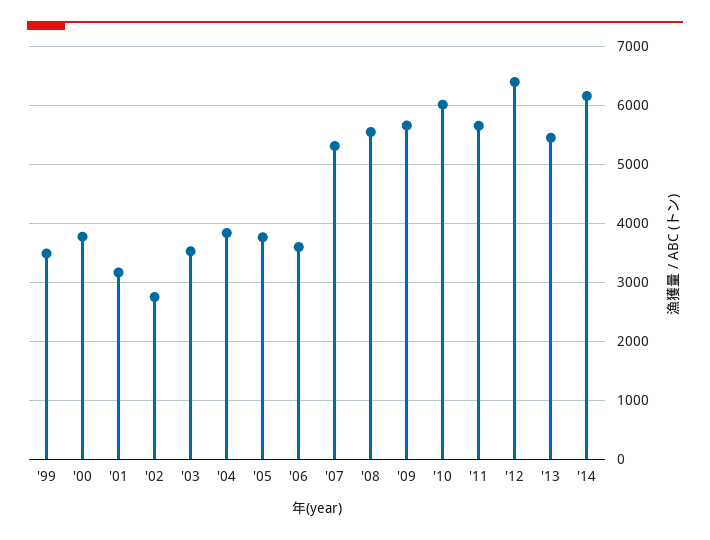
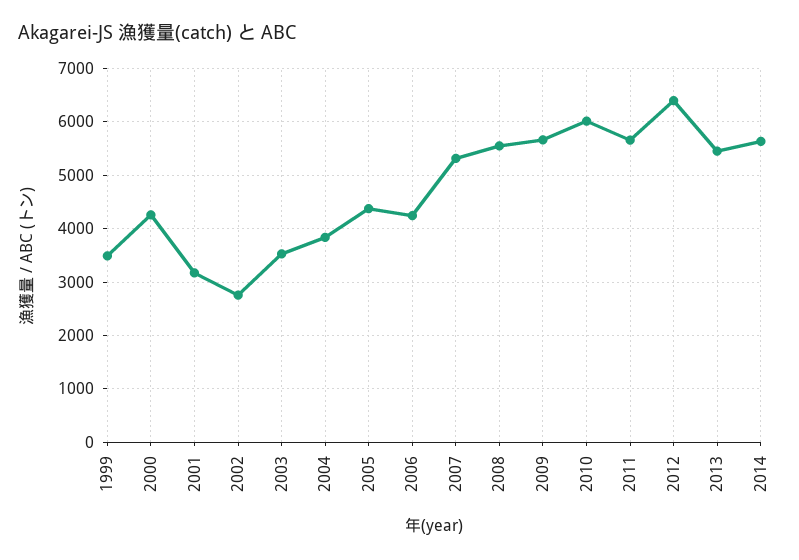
  {
    "'99": 3400,
-   "'00": 3800,
+   "'00": 4200,
    "'01": 3200,
    "'02": 2800,
    "'03": 3600,
    "'04": 3800,
-   "'05": 3800,
+   "'05": 4400,
-   "'06": 3600,
+   "'06": 4200,
    "'07": 5400,
    "'08": 5600,
    "'09": 5600,
    "'10": 6000,
    "'11": 5600,
    "'12": 6400,
    "'13": 5400,
-   "'14": 6200
+   "'14": 5600
  }

